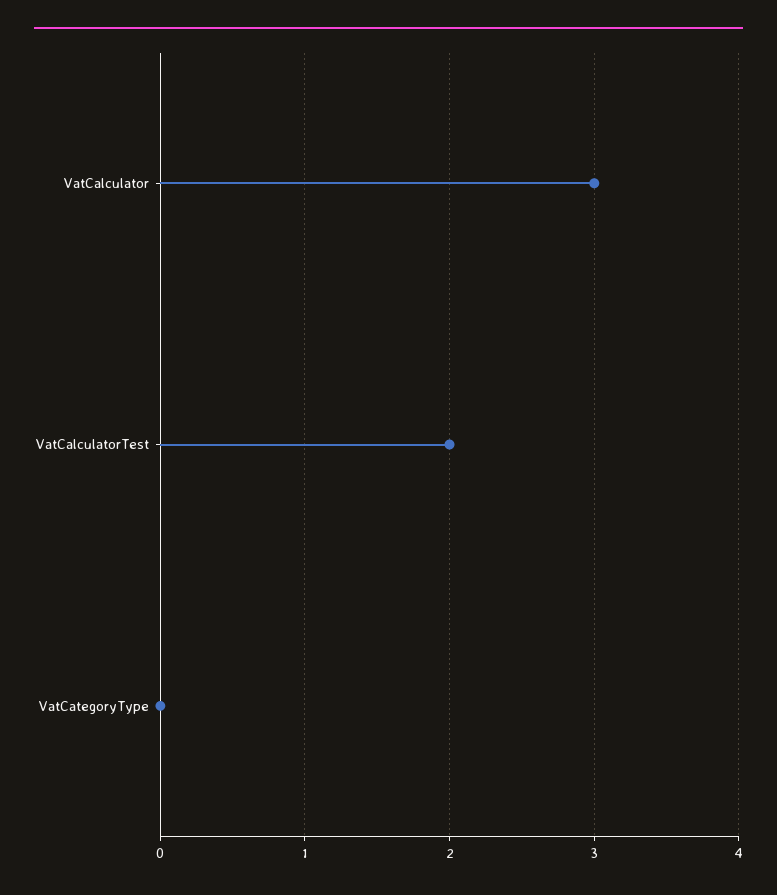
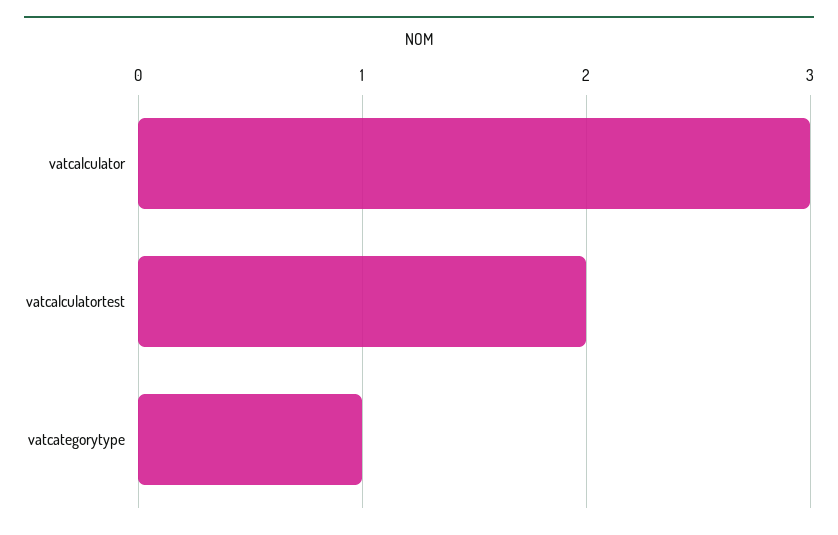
  {
    "VatCalculator": 3,
    "VatCalculatorTest": 2,
-   "VatCategoryType": 0
+   "VatCategoryType": 1
  }

